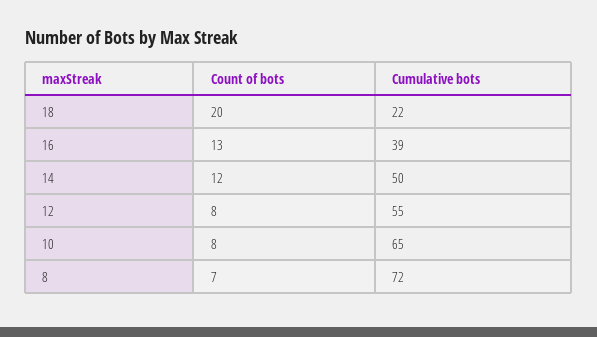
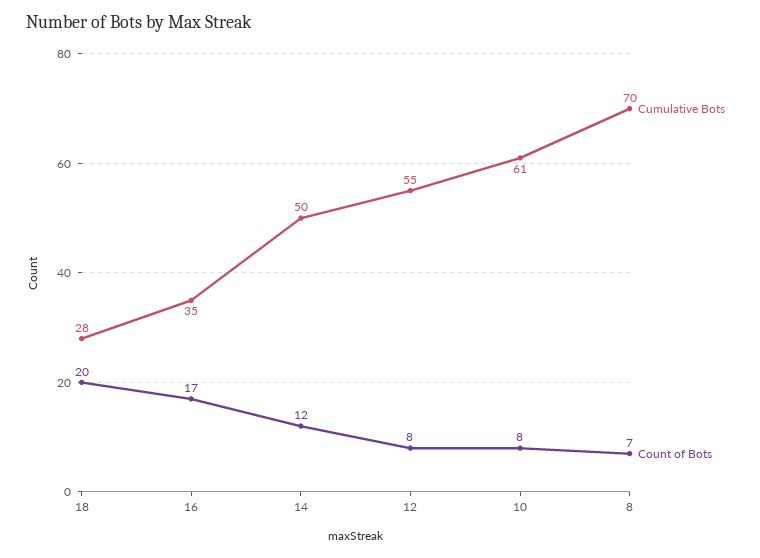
  {
    "Count of bots": {
      "18": 20,
-     "16": 13,
+     "16": 17,
      "14": 12,
      "12": 8,
      "10": 8,
      "8": 7
    },
    "Cumulative bots": {
-     "18": 22,
+     "18": 28,
-     "16": 39,
+     "16": 35,
      "14": 50,
      "12": 55,
-     "10": 65,
+     "10": 61,
-     "8": 72
+     "8": 70
    }
  }

